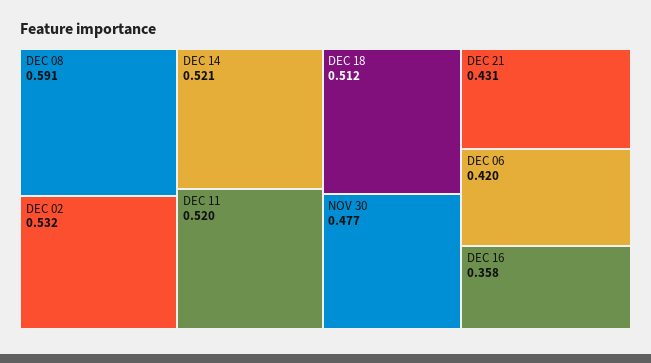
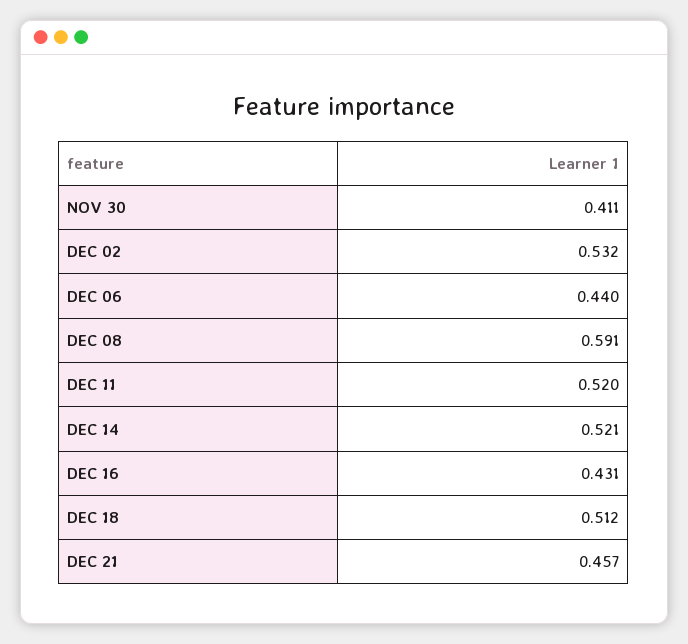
  {
    "DEC 08": 0.591,
    "DEC 02": 0.532,
    "DEC 14": 0.521,
    "DEC 11": 0.52,
    "DEC 18": 0.512,
-   "NOV 30": 0.477,
+   "NOV 30": 0.411,
-   "DEC 21": 0.431,
+   "DEC 21": 0.457,
-   "DEC 06": 0.42,
+   "DEC 06": 0.44,
-   "DEC 16": 0.358
+   "DEC 16": 0.431
  }

